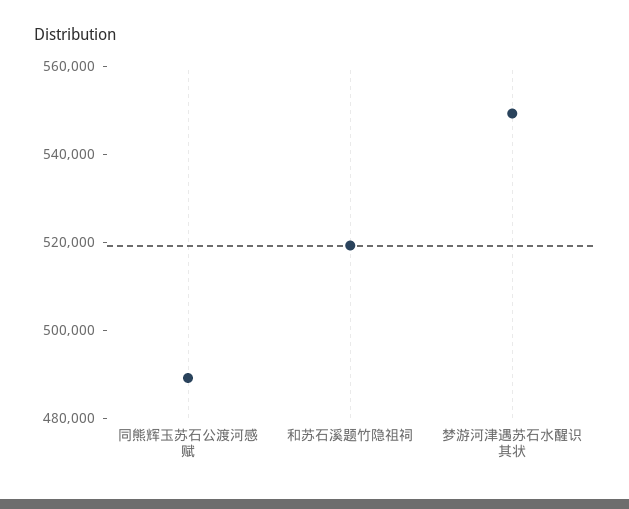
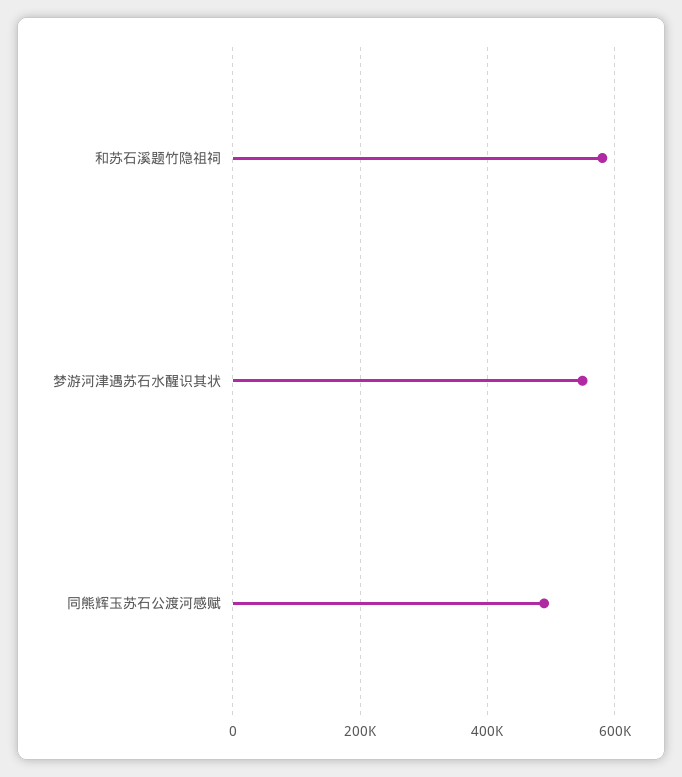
  {
    "同熊辉玉苏石公渡河感赋": 490000,
-   "和苏石溪题竹隐祖祠": 520000,
+   "和苏石溪题竹隐祖祠": 580000,
    "梦游河津遇苏石水醒识其状": 550000
  }

